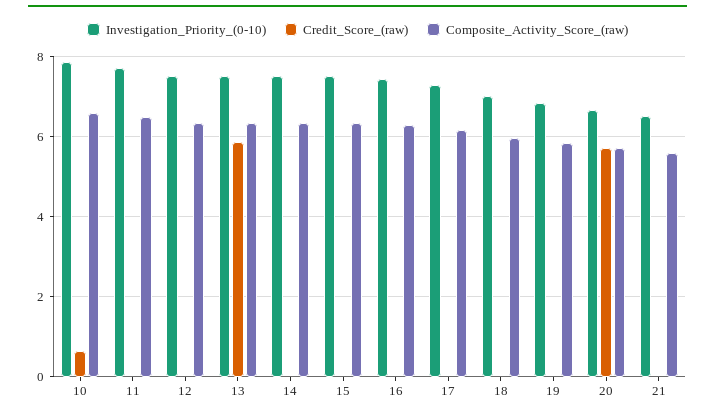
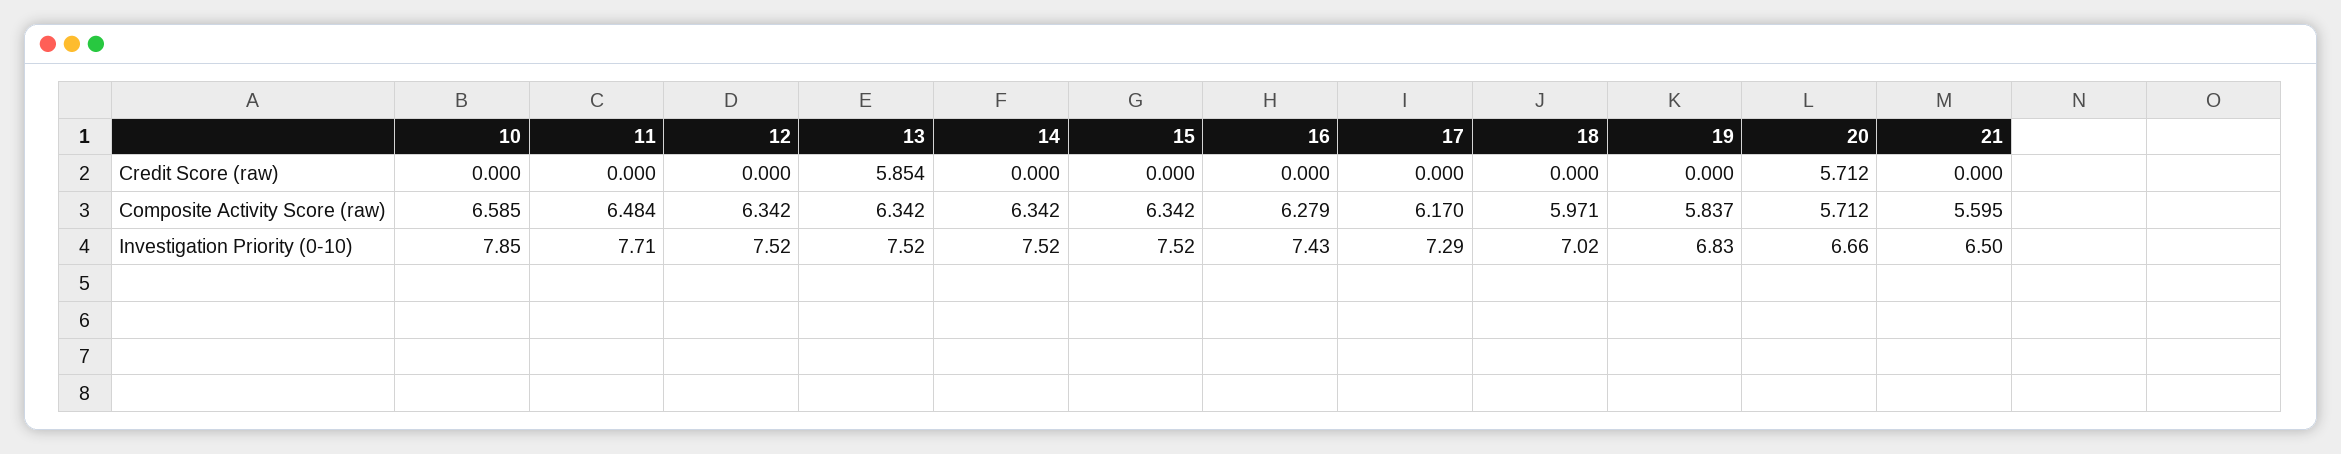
  {
    "Investigation_Priority_(0-10)": {
      "10": 7.85,
      "11": 7.71,
      "12": 7.52,
      "13": 7.52,
      "14": 7.52,
      "15": 7.52,
      "16": 7.43,
      "17": 7.29,
      "18": 7.02,
      "19": 6.83,
      "20": 6.66,
      "21": 6.5
    },
    "Credit_Score_(raw)": {
-     "10": 0.6,
+     "10": 0,
      "11": 0,
      "12": 0,
      "13": 5.854,
      "14": 0,
      "15": 0,
      "16": 0,
      "17": 0,
      "18": 0,
      "19": 0,
      "20": 5.712,
      "21": 0
    },
    "Composite_Activity_Score_(raw)": {
      "10": 6.585,
      "11": 6.484,
      "12": 6.342,
      "13": 6.342,
      "14": 6.342,
      "15": 6.342,
      "16": 6.279,
      "17": 6.17,
      "18": 5.971,
      "19": 5.837,
      "20": 5.712,
      "21": 5.595
    }
  }

